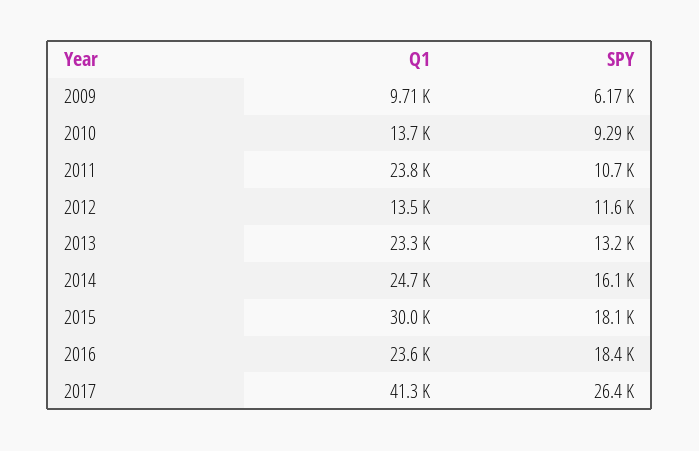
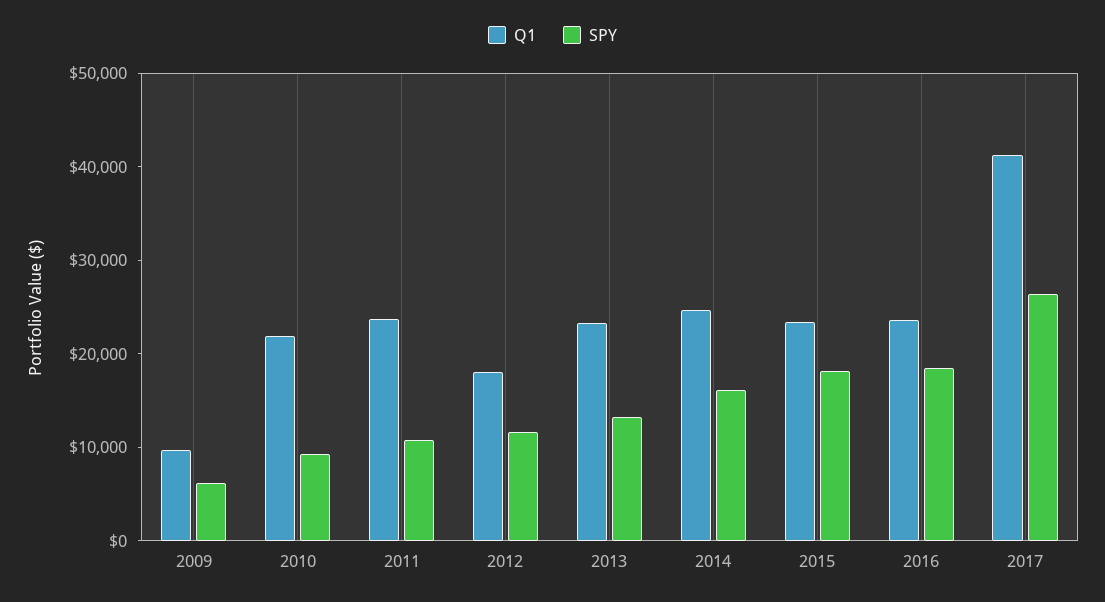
  {
    "Q1": {
      "2009": 9710,
-     "2010": 13700,
+     "2010": 22000,
      "2011": 23800,
-     "2012": 13500,
+     "2012": 18000,
      "2013": 23300,
      "2014": 24700,
-     "2015": 30000,
+     "2015": 24000,
      "2016": 23600,
      "2017": 41300
    },
    "SPY": {
      "2009": 6170,
      "2010": 9290,
      "2011": 10700,
      "2012": 11600,
      "2013": 13200,
      "2014": 16100,
      "2015": 18100,
      "2016": 18400,
      "2017": 26400
    }
  }

